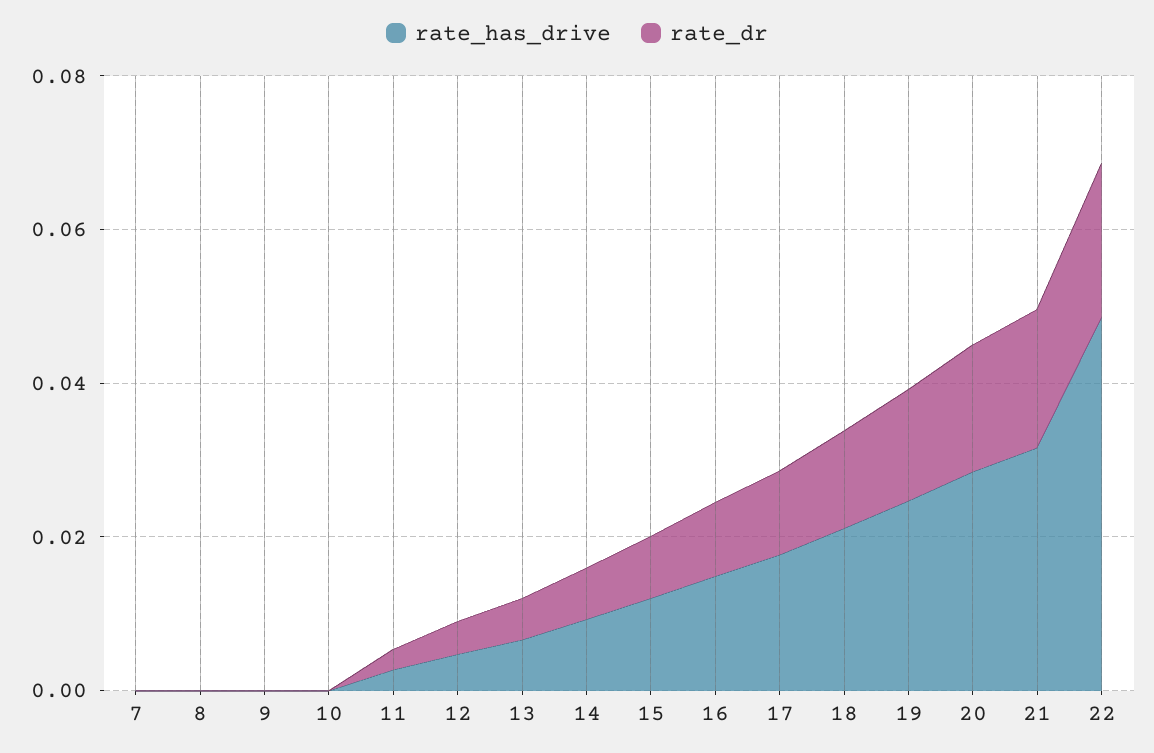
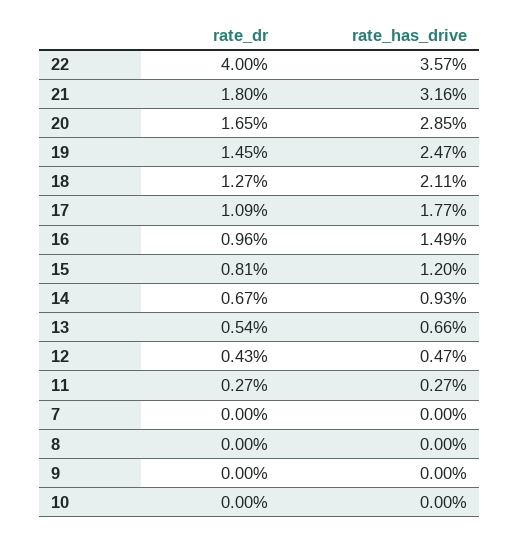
  {
    "rate_has_drive": {
      "7": 0,
      "8": 0,
      "9": 0,
      "10": 0,
      "11": 0.0027,
      "12": 0.0047,
      "13": 0.0066,
      "14": 0.0093,
      "15": 0.012,
      "16": 0.0149,
      "17": 0.0177,
      "18": 0.0211,
      "19": 0.0247,
      "20": 0.0285,
      "21": 0.0316,
-     "22": 0.05
+     "22": 0.0357
    },
    "rate_dr": {
      "7": 0,
      "8": 0,
      "9": 0,
      "10": 0,
      "11": 0.0027,
      "12": 0.0043,
      "13": 0.0054,
      "14": 0.0067,
      "15": 0.0081,
      "16": 0.0096,
      "17": 0.0109,
      "18": 0.0127,
      "19": 0.0145,
      "20": 0.0165,
      "21": 0.018,
-     "22": 0.02
+     "22": 0.04
    }
  }

